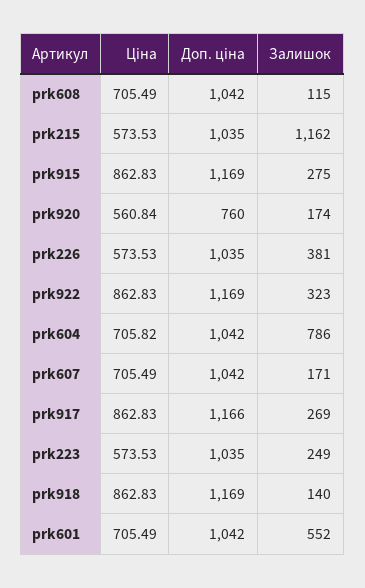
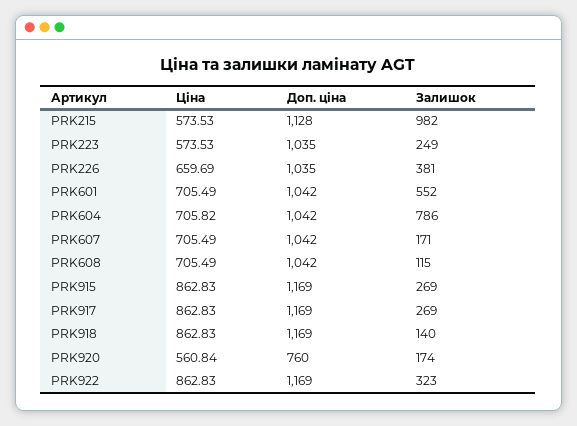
  {
    "Ціна": {
      "prk608": 705.49,
      "prk215": 573.53,
      "prk915": 862.83,
      "prk920": 560.84,
-     "prk226": 573.53,
+     "prk226": 659.69,
      "prk922": 862.83,
      "prk604": 705.82,
      "prk607": 705.49,
      "prk917": 862.83,
      "prk223": 573.53,
      "prk918": 862.83,
      "prk601": 705.49
    },
    "Доп. ціна": {
      "prk608": 1042,
-     "prk215": 1035,
+     "prk215": 1128,
      "prk915": 1169,
      "prk920": 760,
      "prk226": 1035,
      "prk922": 1169,
      "prk604": 1042,
      "prk607": 1042,
-     "prk917": 1166,
+     "prk917": 1169,
      "prk223": 1035,
      "prk918": 1169,
      "prk601": 1042
    },
    "Залишок": {
      "prk608": 115,
-     "prk215": 1162,
+     "prk215": 982,
-     "prk915": 275,
+     "prk915": 269,
      "prk920": 174,
      "prk226": 381,
      "prk922": 323,
      "prk604": 786,
      "prk607": 171,
      "prk917": 269,
      "prk223": 249,
      "prk918": 140,
      "prk601": 552
    }
  }

